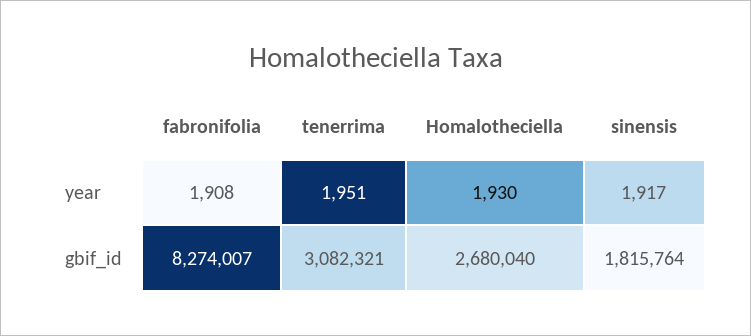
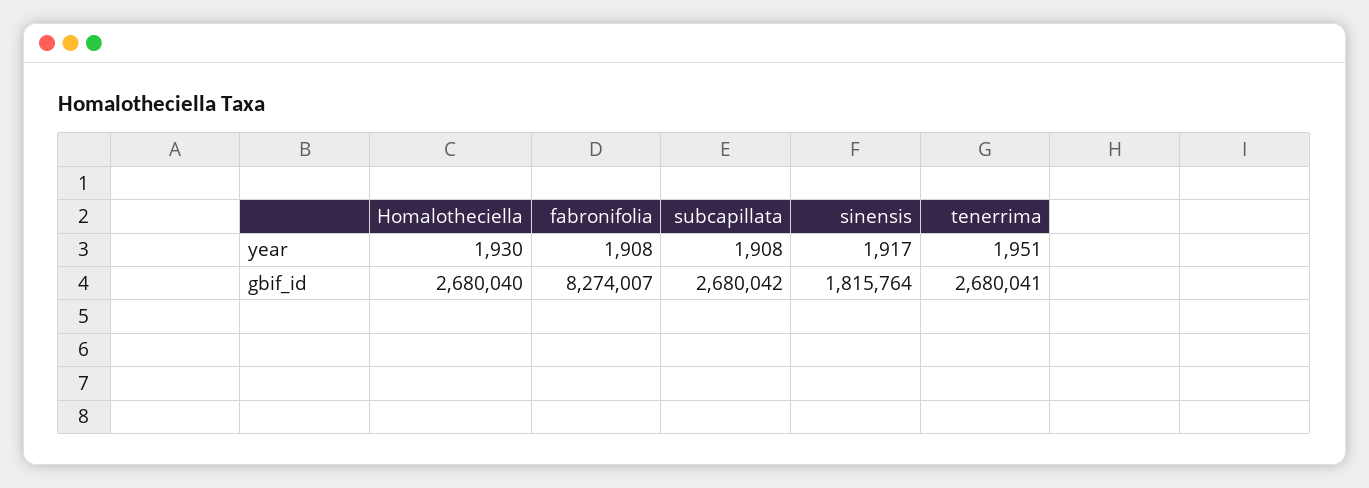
  {
    "fabronifolia": {
      "year": 1908,
      "gbif_id": 8274007
    },
    "tenerrima": {
      "year": 1951,
-     "gbif_id": 3082321
+     "gbif_id": 2680041
    },
    "Homalotheciella": {
      "year": 1930,
      "gbif_id": 2680040
    },
    "sinensis": {
      "year": 1917,
      "gbif_id": 1815764
-   }
+   },
+   "subcapillata": {
+     "year": 1908,
+     "gbif_id": 2680042
+   }
  }

